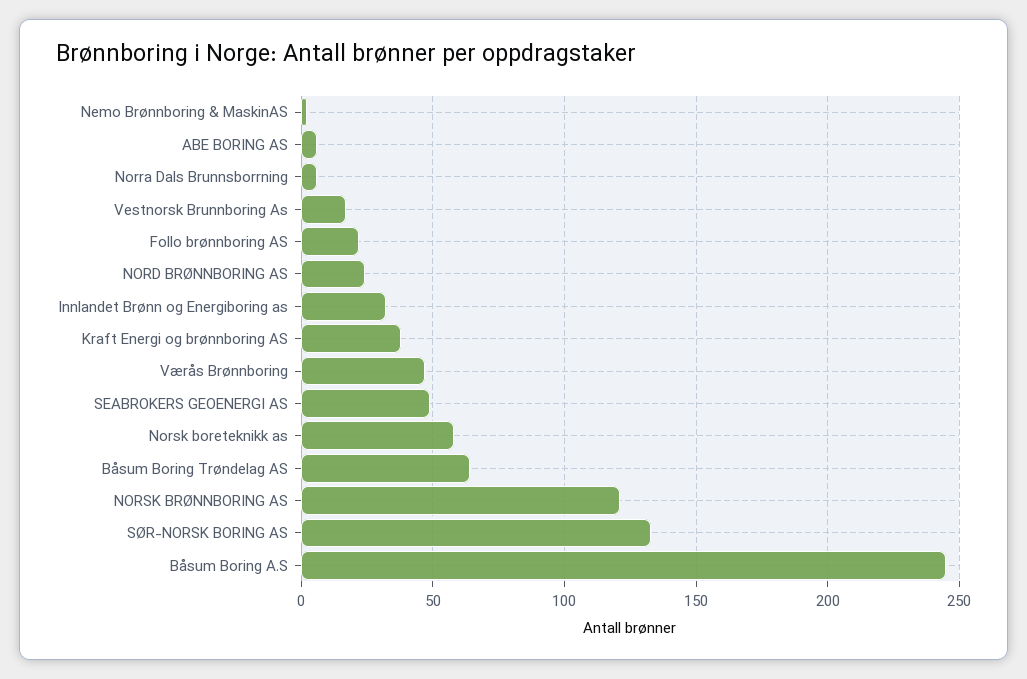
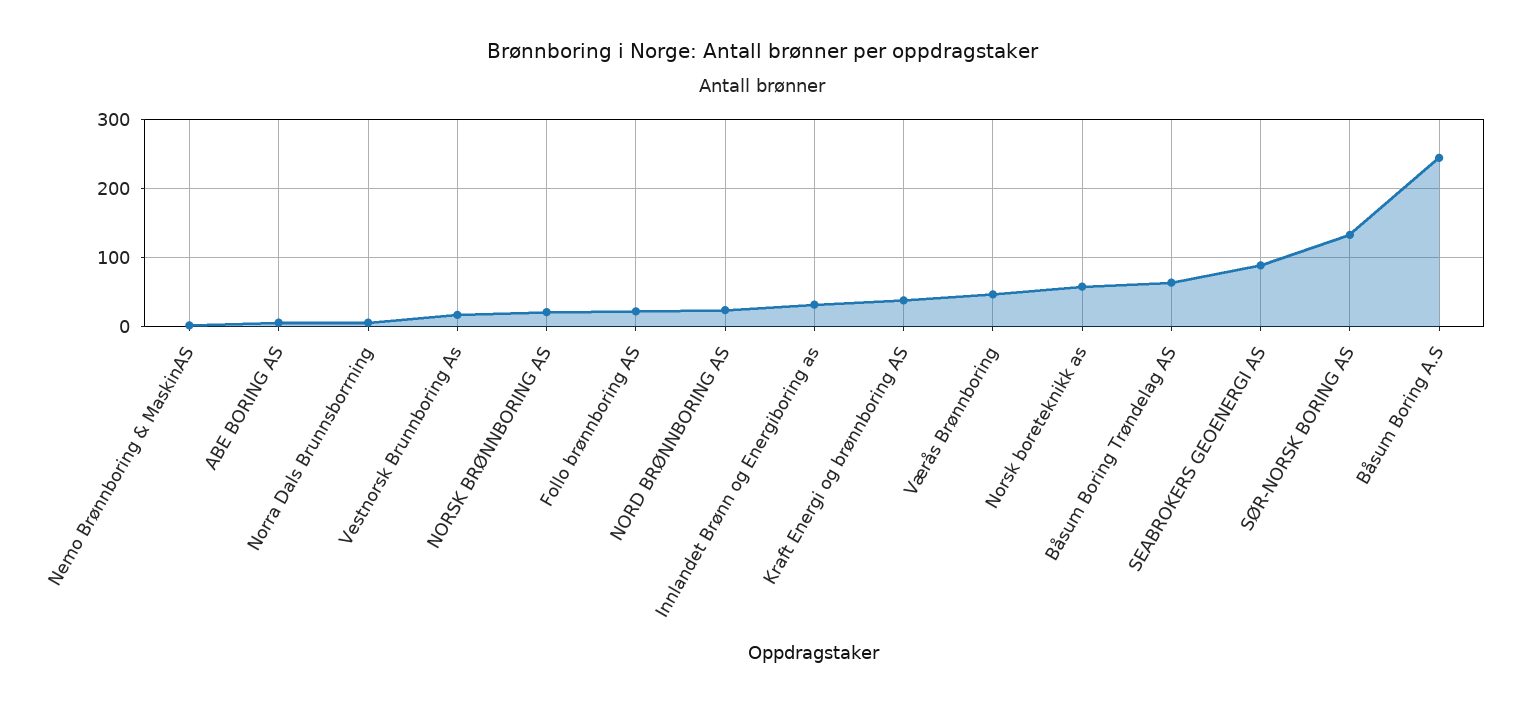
  {
    "Nemo Brønnboring & MaskinAS": 0,
    "ABE BORING AS": 5,
    "Norra Dals Brunnsborrning": 5,
    "Vestnorsk Brunnboring As": 15,
    "Follo brønnboring AS": 20,
    "NORD BRØNNBORING AS": 25,
    "Innlandet Brønn og Energiboring as": 30,
    "Kraft Energi og brønnboring AS": 40,
    "Værås Brønnboring": 45,
-   "SEABROKERS GEOENERGI AS": 50,
+   "SEABROKERS GEOENERGI AS": 90,
    "Norsk boreteknikk as": 60,
    "Båsum Boring Trøndelag AS": 65,
-   "NORSK BRØNNBORING AS": 120,
+   "NORSK BRØNNBORING AS": 20,
    "SØR-NORSK BORING AS": 135,
    "Båsum Boring A.S": 245
  }

